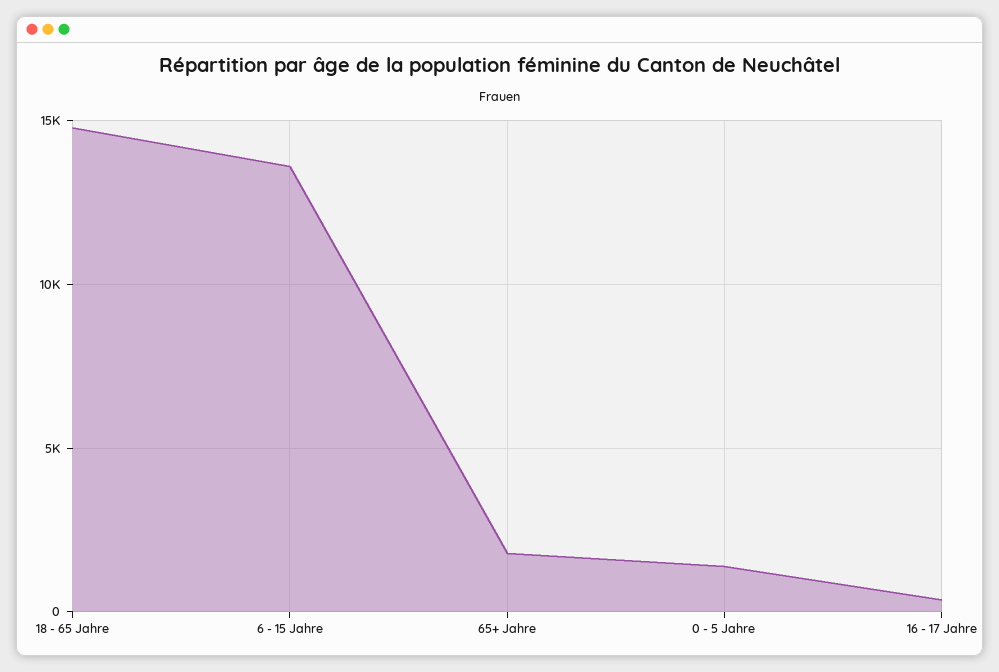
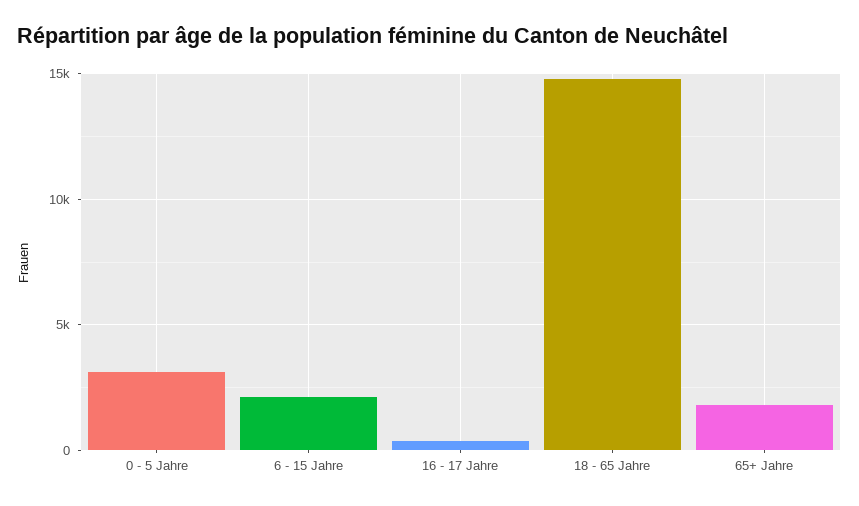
  {
    "18 - 65 Jahre": 15000,
-   "6 - 15 Jahre": 13500,
+   "6 - 15 Jahre": 2000,
    "65+ Jahre": 2000,
-   "0 - 5 Jahre": 1500,
+   "0 - 5 Jahre": 3000,
    "16 - 17 Jahre": 500
  }

